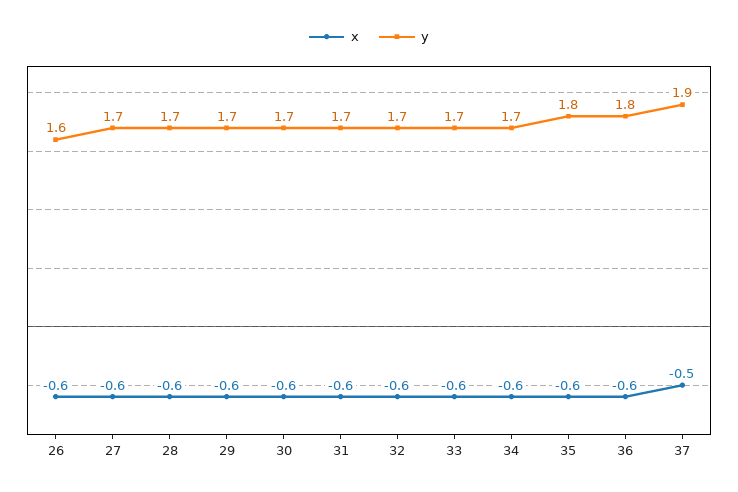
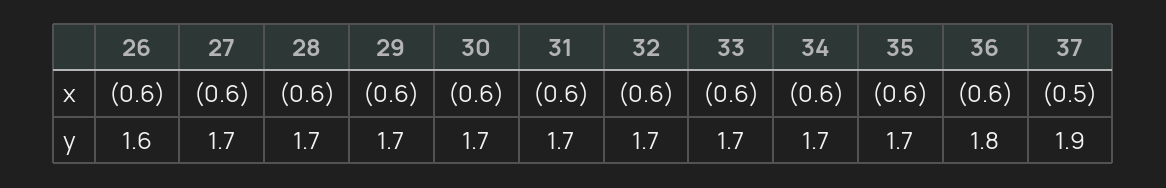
  {
    "x": {
      "26": -0.6,
      "27": -0.6,
      "28": -0.6,
      "29": -0.6,
      "30": -0.6,
      "31": -0.6,
      "32": -0.6,
      "33": -0.6,
      "34": -0.6,
      "35": -0.6,
      "36": -0.6,
      "37": -0.5
    },
    "y": {
      "26": 1.6,
      "27": 1.7,
      "28": 1.7,
      "29": 1.7,
      "30": 1.7,
      "31": 1.7,
      "32": 1.7,
      "33": 1.7,
      "34": 1.7,
-     "35": 1.8,
+     "35": 1.7,
      "36": 1.8,
      "37": 1.9
    }
  }

